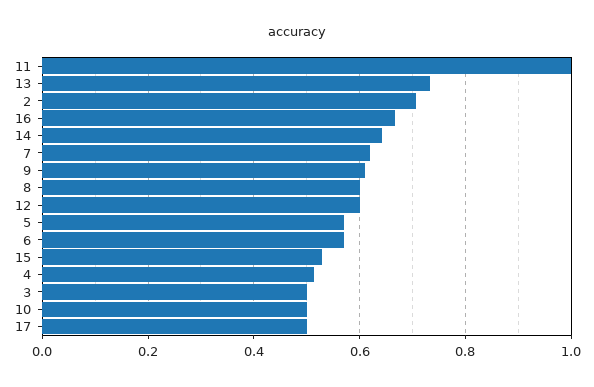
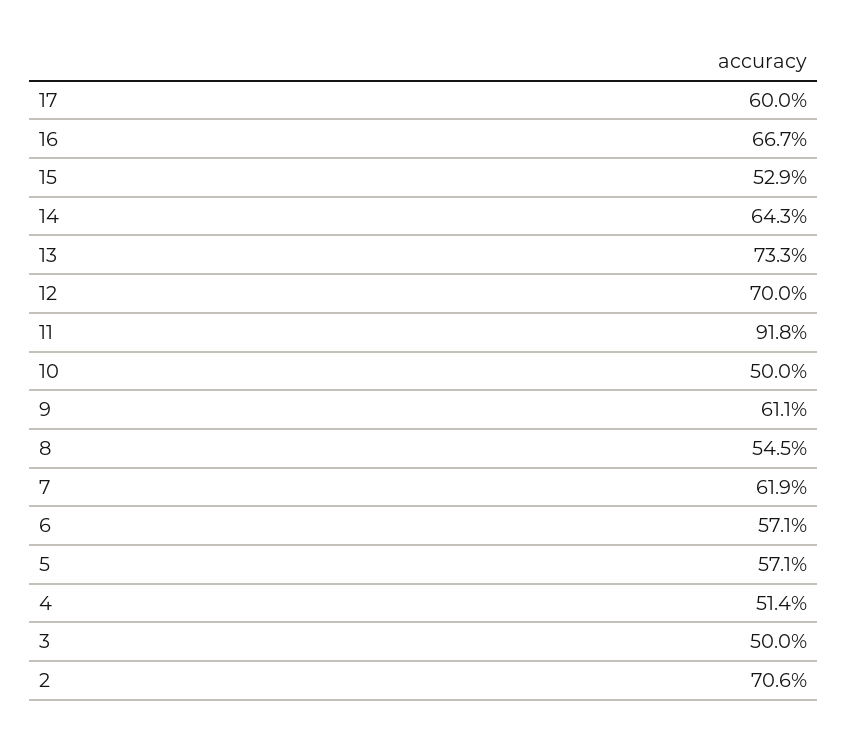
  {
-   "11": 1,
+   "11": 0.918,
    "13": 0.733,
    "2": 0.706,
    "16": 0.667,
    "14": 0.643,
    "7": 0.619,
    "9": 0.611,
-   "8": 0.6,
+   "8": 0.545,
-   "12": 0.6,
+   "12": 0.7,
    "5": 0.571,
    "6": 0.571,
    "15": 0.529,
    "4": 0.514,
    "3": 0.5,
    "10": 0.5,
-   "17": 0.5
+   "17": 0.6
  }

